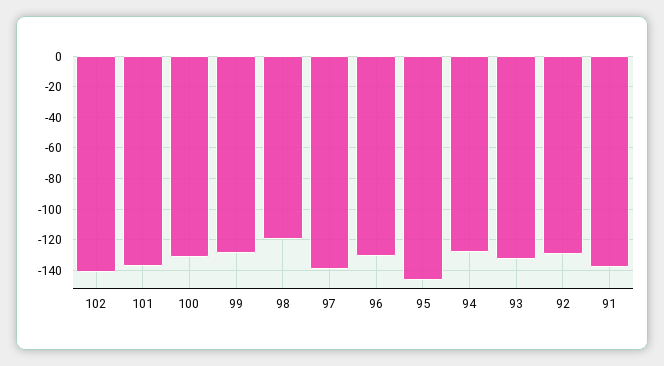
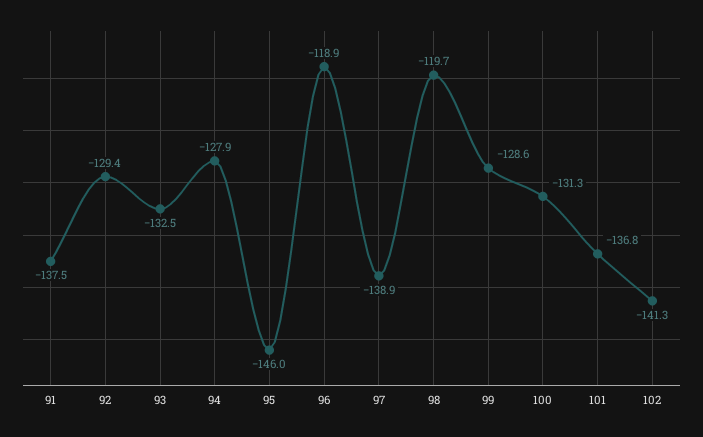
  {
    "102": -141.3,
    "101": -136.8,
    "100": -131.3,
    "99": -128.6,
    "98": -119.7,
    "97": -138.9,
-   "96": -130,
+   "96": -118.9,
    "95": -146,
    "94": -127.9,
    "93": -132.5,
    "92": -129.4,
    "91": -137.5
  }

